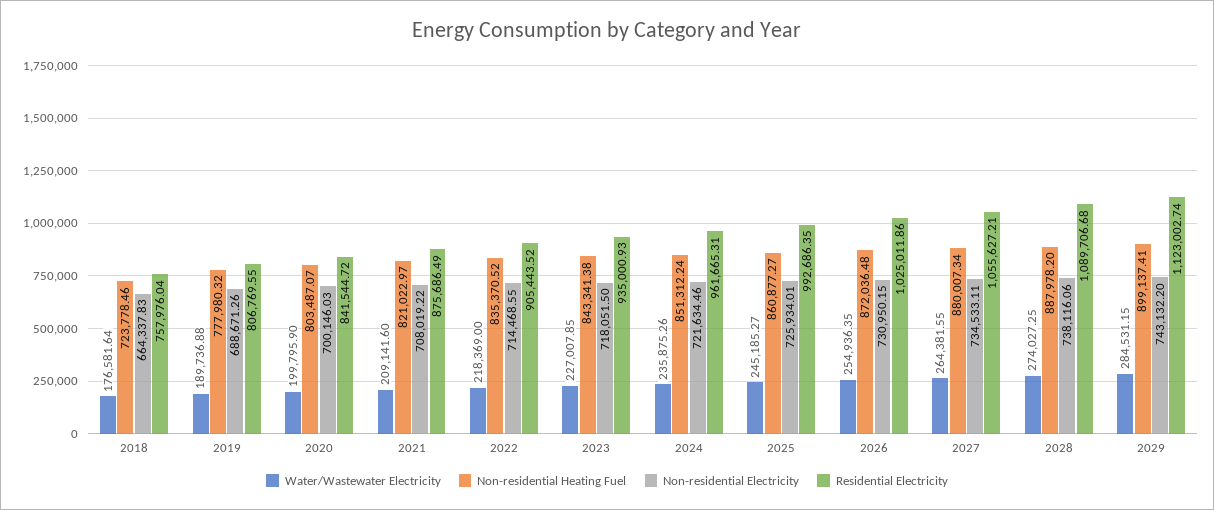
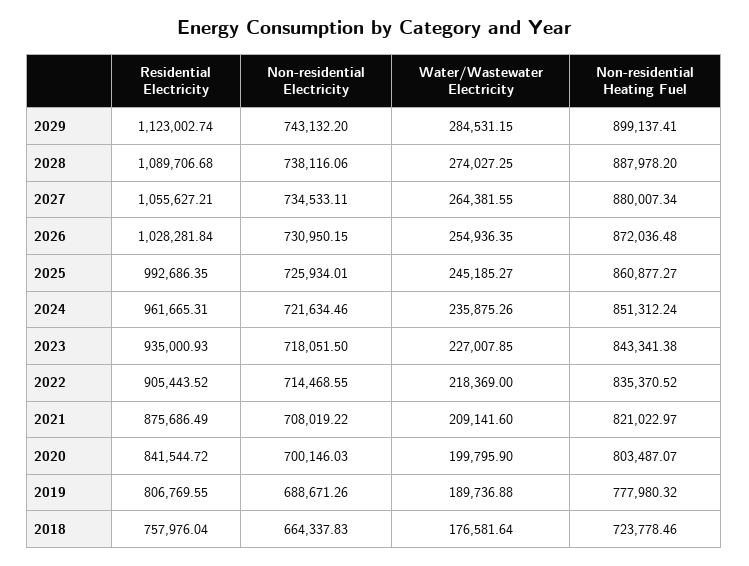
  {
    "Water/Wastewater Electricity": {
      "2018": 176581.64,
      "2019": 189736.88,
      "2020": 199795.9,
      "2021": 209141.6,
      "2022": 218369,
      "2023": 227007.85,
      "2024": 235875.26,
      "2025": 245185.27,
      "2026": 254936.35,
      "2027": 264381.55,
      "2028": 274027.25,
      "2029": 284531.15
    },
    "Non-residential Heating Fuel": {
      "2018": 723778.46,
      "2019": 777980.32,
      "2020": 803487.07,
      "2021": 821022.97,
      "2022": 835370.52,
      "2023": 843341.38,
      "2024": 851312.24,
      "2025": 860877.27,
      "2026": 872036.48,
      "2027": 880007.34,
      "2028": 887978.2,
      "2029": 899137.41
    },
    "Non-residential Electricity": {
      "2018": 664337.83,
      "2019": 688671.26,
      "2020": 700146.03,
      "2021": 708019.22,
      "2022": 714468.55,
      "2023": 718051.5,
      "2024": 721634.46,
      "2025": 725934.01,
      "2026": 730950.15,
      "2027": 734533.11,
      "2028": 738116.06,
      "2029": 743132.2
    },
    "Residential Electricity": {
      "2018": 757976.04,
      "2019": 806769.55,
      "2020": 841544.72,
      "2021": 875686.49,
      "2022": 905443.52,
      "2023": 935000.93,
      "2024": 961665.31,
      "2025": 992686.35,
-     "2026": 1025011.86,
+     "2026": 1028281.84,
      "2027": 1055627.21,
      "2028": 1089706.68,
      "2029": 1123002.74
    }
  }

